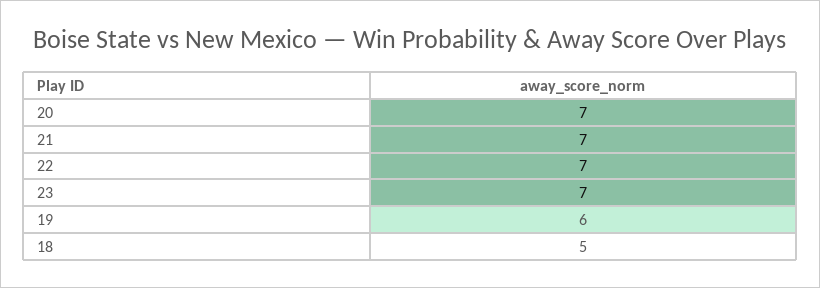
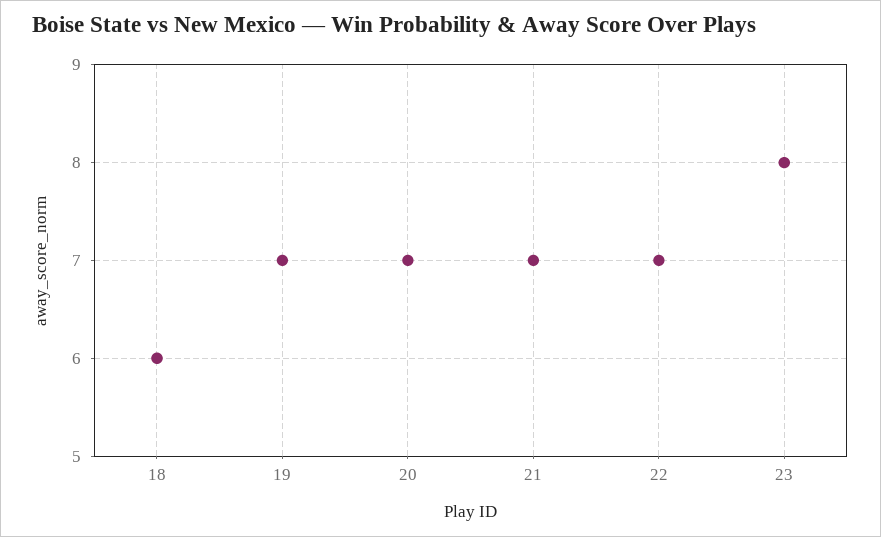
  {
    "20": 7,
    "21": 7,
    "22": 7,
-   "23": 7,
+   "23": 8,
-   "19": 6,
+   "19": 7,
-   "18": 5
+   "18": 6
  }

